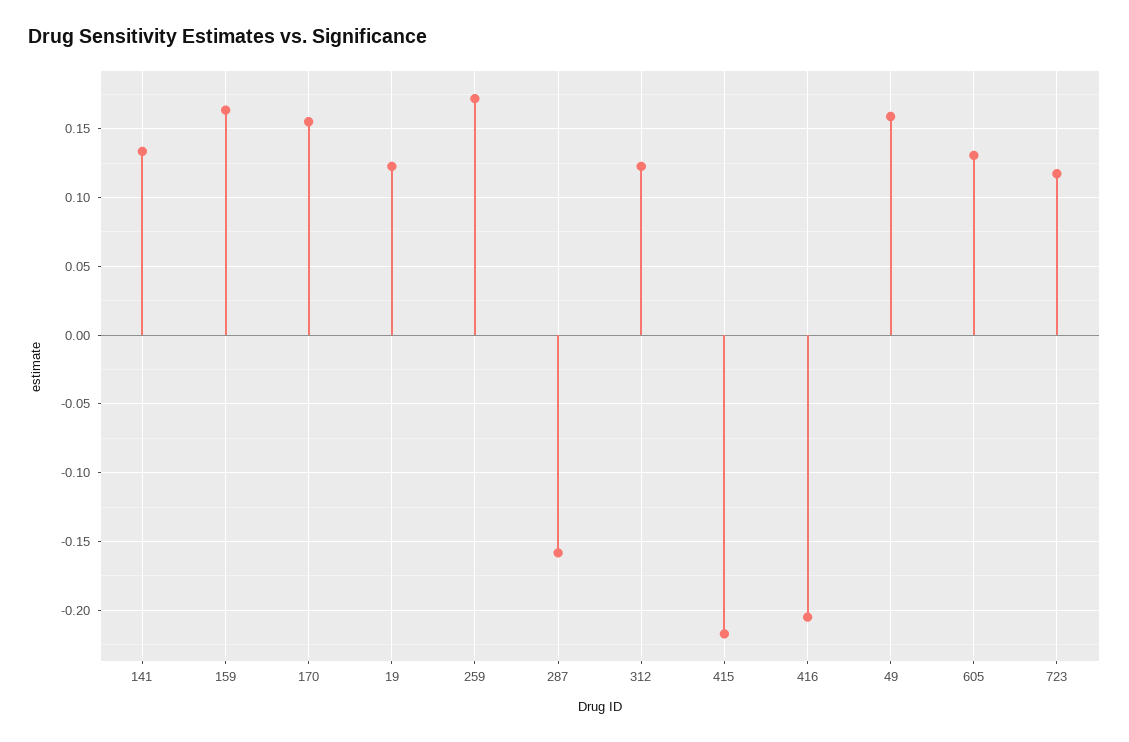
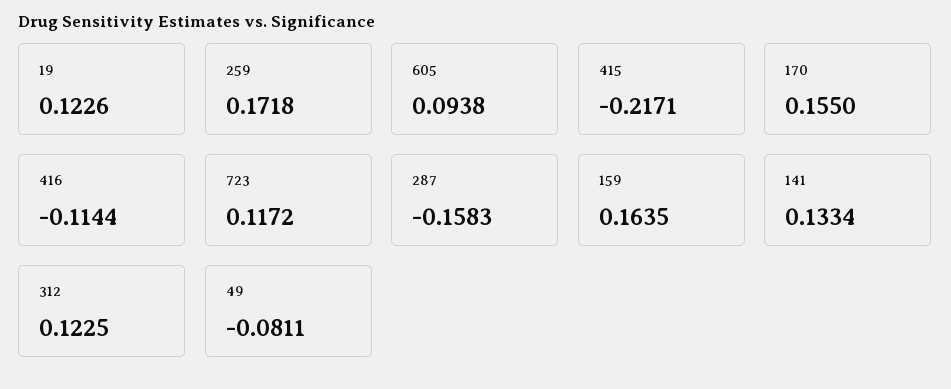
  {
    "141": 0.1334,
    "159": 0.1635,
    "170": 0.155,
    "19": 0.1226,
    "259": 0.1718,
    "287": -0.1583,
    "312": 0.1225,
    "415": -0.2171,
-   "416": -0.205,
+   "416": -0.1144,
-   "49": 0.16,
+   "49": -0.0811,
-   "605": 0.13,
+   "605": 0.0938,
    "723": 0.1172
  }

